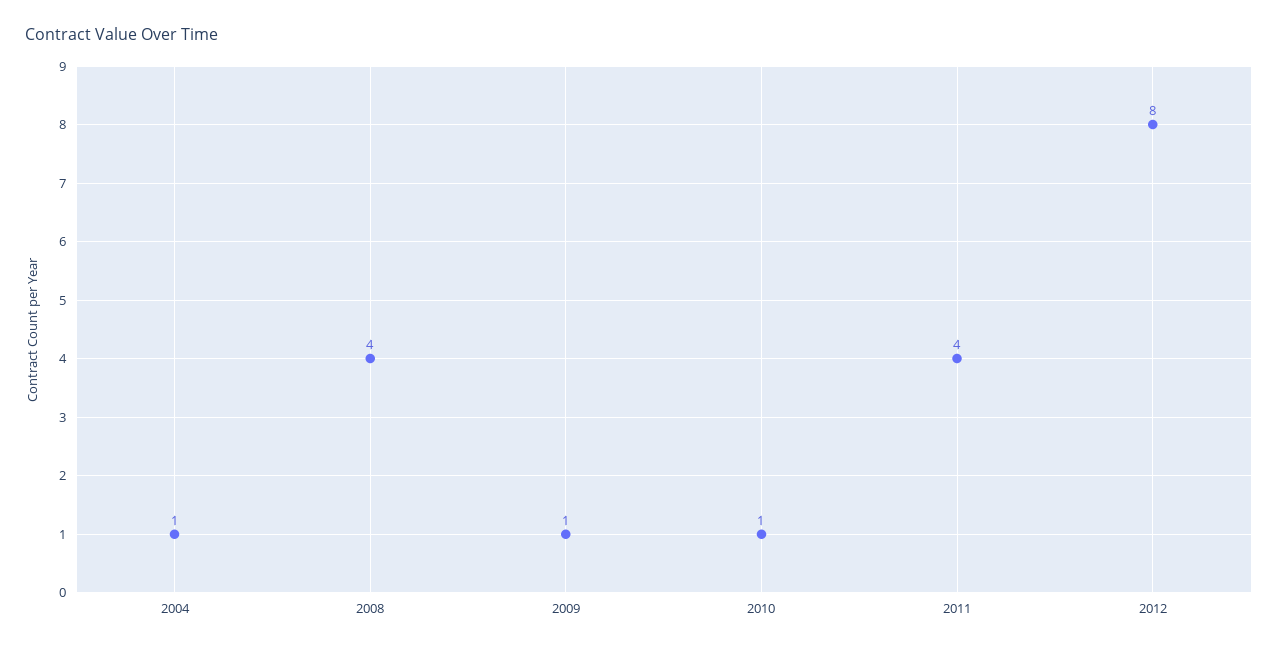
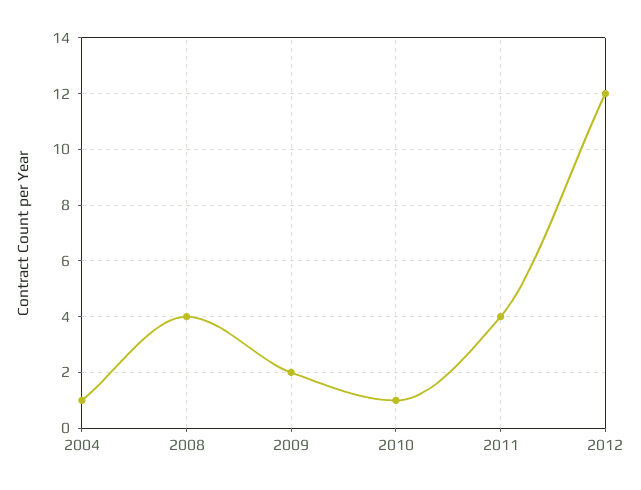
  {
    "2004": 1,
    "2008": 4,
-   "2009": 1,
+   "2009": 2,
    "2010": 1,
    "2011": 4,
-   "2012": 8
+   "2012": 12
  }

